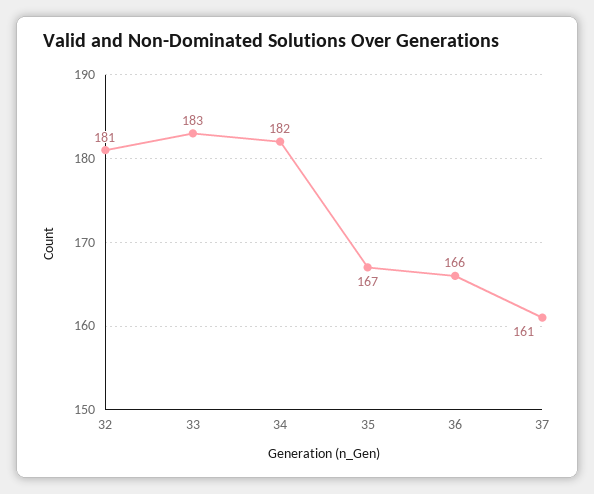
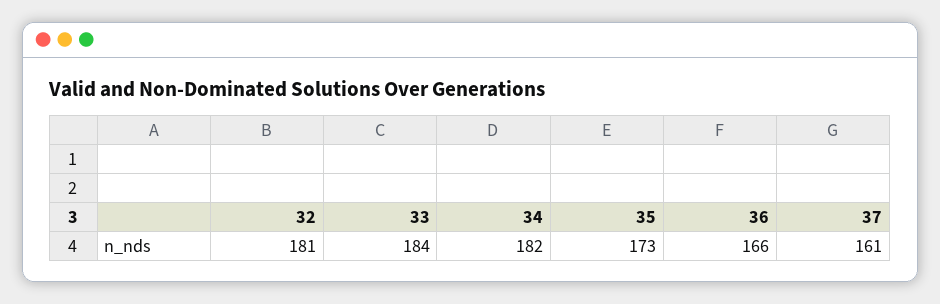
  {
    "32": 181,
-   "33": 183,
+   "33": 184,
    "34": 182,
-   "35": 167,
+   "35": 173,
    "36": 166,
    "37": 161
  }

